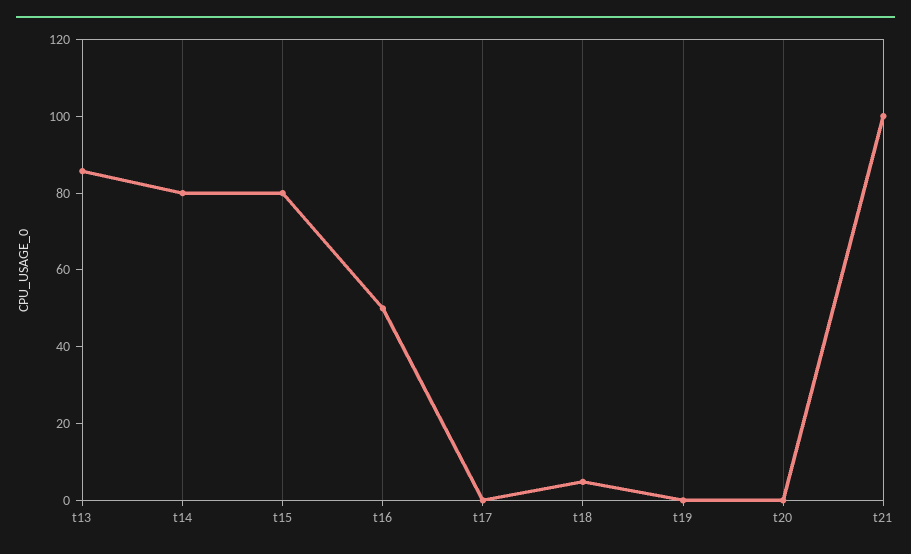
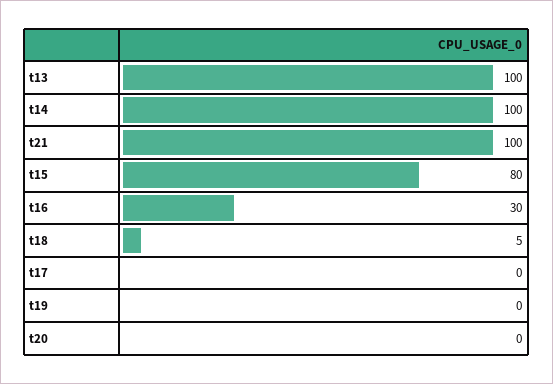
  {
-   "t13": 85,
+   "t13": 100,
-   "t14": 80,
+   "t14": 100,
    "t15": 80,
-   "t16": 50,
+   "t16": 30,
    "t17": 0,
    "t18": 5,
    "t19": 0,
    "t20": 0,
    "t21": 100
  }

